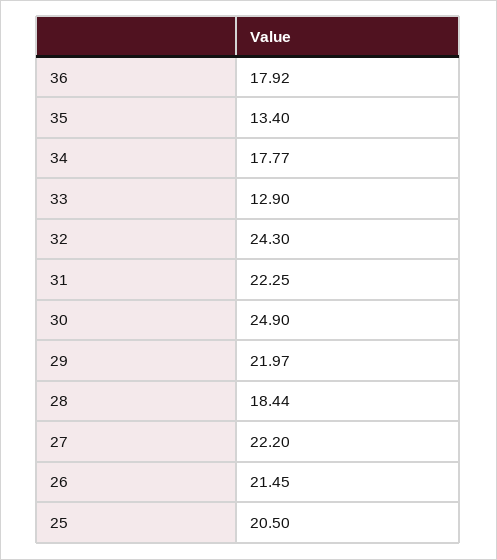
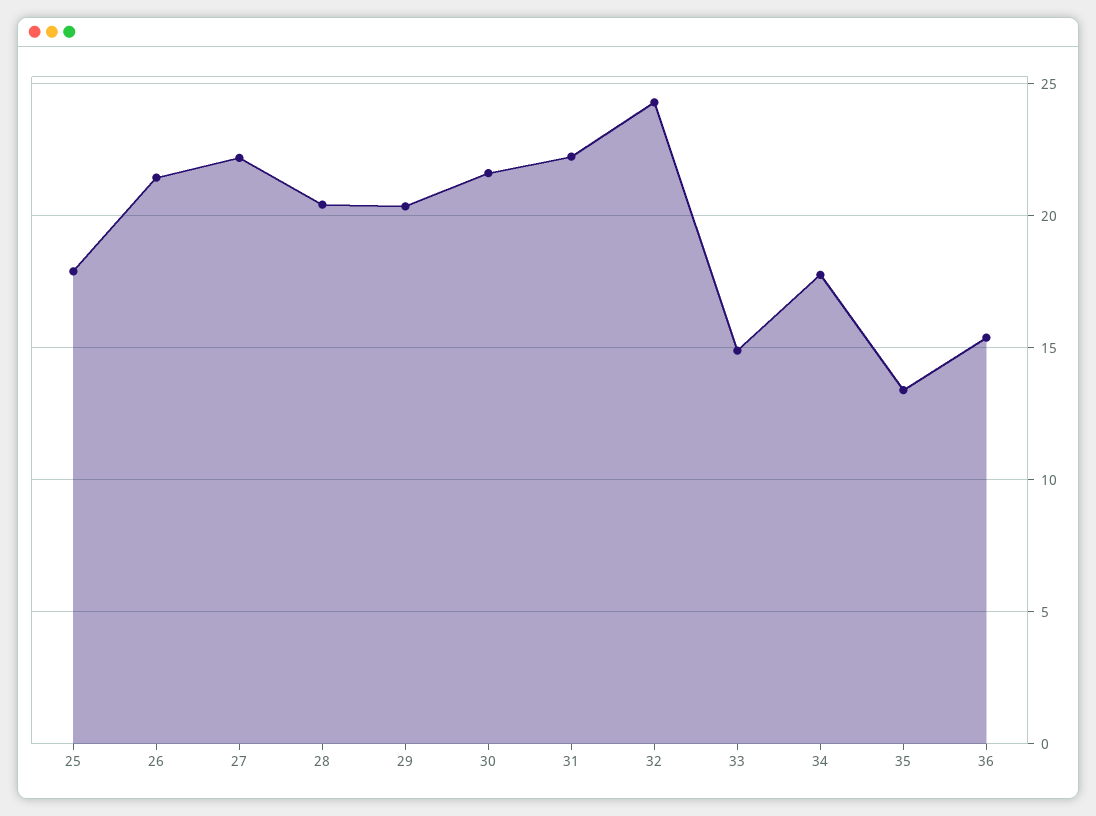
  {
-   "36": 17.92,
+   "36": 15.5,
    "35": 13.4,
    "34": 17.77,
-   "33": 12.9,
+   "33": 15,
    "32": 24.3,
    "31": 22.25,
-   "30": 24.9,
+   "30": 21.5,
-   "29": 21.97,
+   "29": 20.5,
-   "28": 18.44,
+   "28": 20.5,
    "27": 22.2,
    "26": 21.45,
-   "25": 20.5
+   "25": 18
  }

